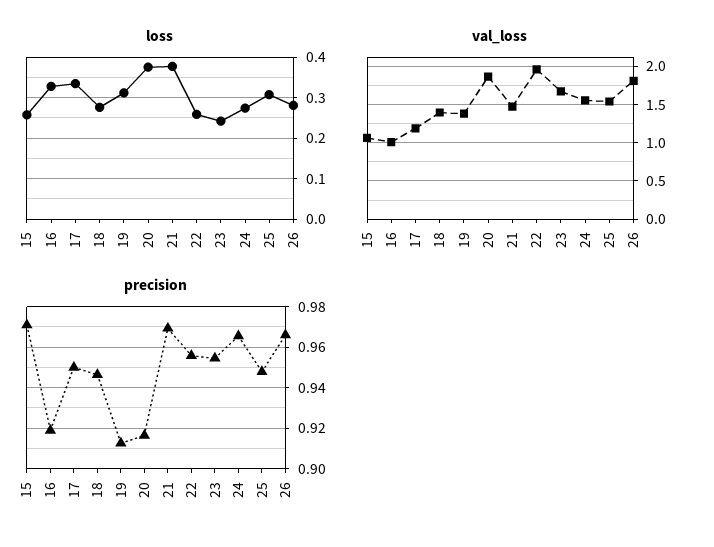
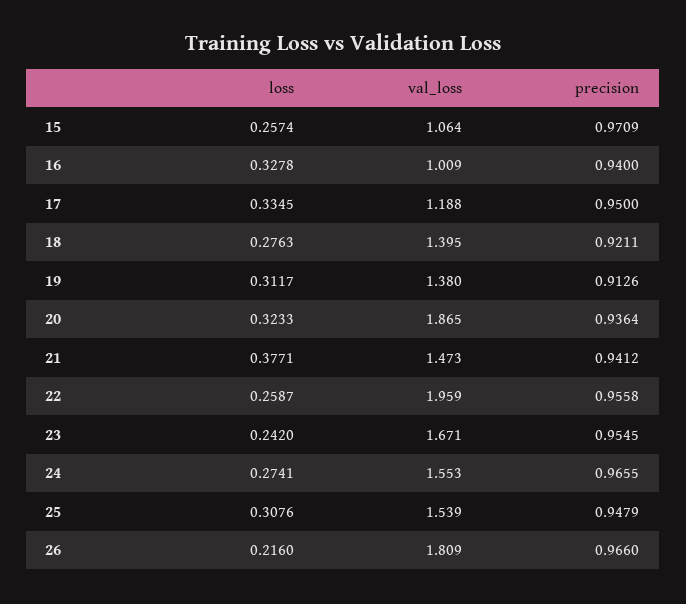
  {
    "loss": {
      "15": 0.2574,
      "16": 0.3278,
      "17": 0.3345,
      "18": 0.2763,
      "19": 0.3117,
-     "20": 0.38,
+     "20": 0.3233,
      "21": 0.3771,
      "22": 0.2587,
      "23": 0.242,
      "24": 0.2741,
      "25": 0.3076,
-     "26": 0.28
+     "26": 0.216
    },
    "val_loss": {
      "15": 1.064,
      "16": 1.009,
      "17": 1.188,
      "18": 1.395,
      "19": 1.38,
      "20": 1.865,
      "21": 1.473,
      "22": 1.959,
      "23": 1.671,
      "24": 1.553,
      "25": 1.539,
      "26": 1.809
    },
    "precision": {
      "15": 0.9709,
-     "16": 0.92,
+     "16": 0.94,
      "17": 0.95,
-     "18": 0.945,
+     "18": 0.9211,
      "19": 0.9126,
-     "20": 0.915,
+     "20": 0.9364,
-     "21": 0.97,
+     "21": 0.9412,
      "22": 0.9558,
      "23": 0.9545,
      "24": 0.9655,
      "25": 0.9479,
      "26": 0.966
    }
  }

